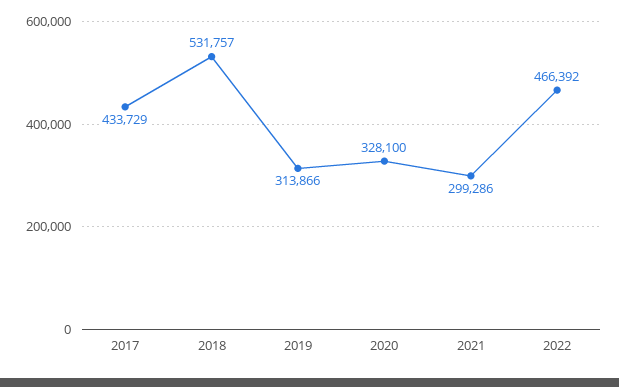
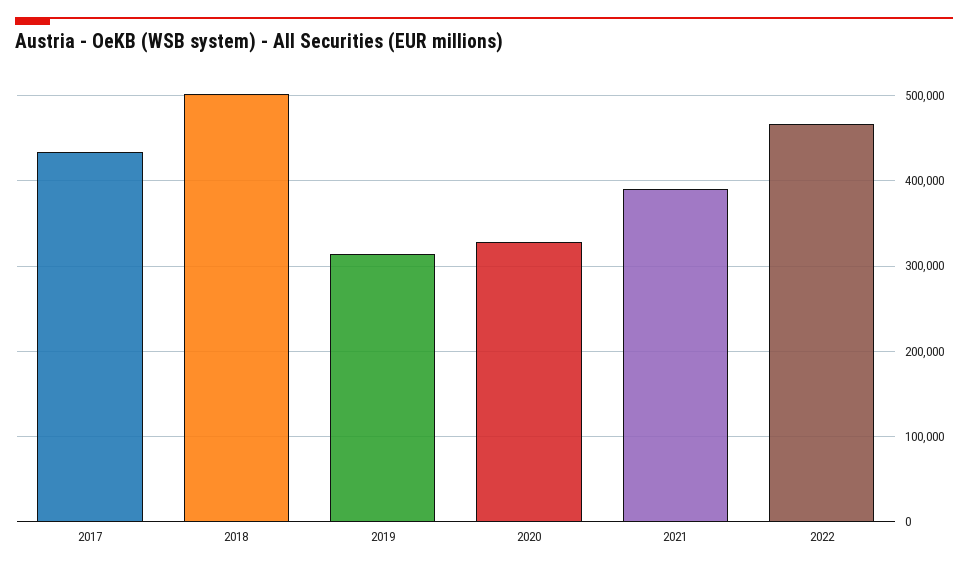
  {
    "2017": 433729,
-   "2018": 531757,
+   "2018": 500000,
    "2019": 313866,
    "2020": 328100,
-   "2021": 299286,
+   "2021": 390000,
    "2022": 466392
  }

